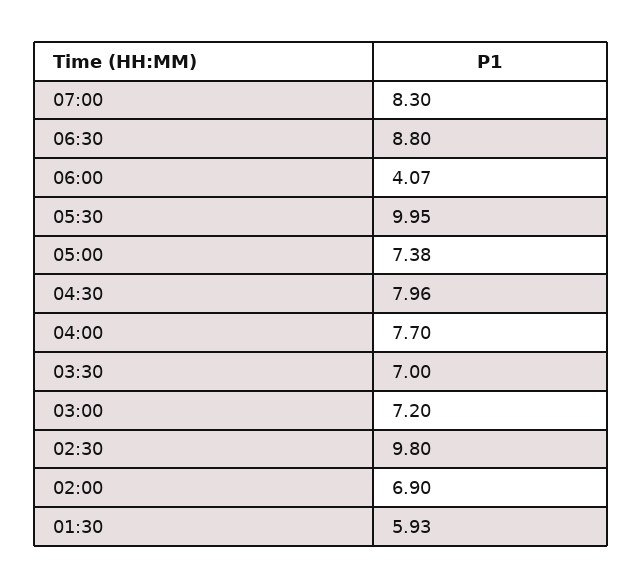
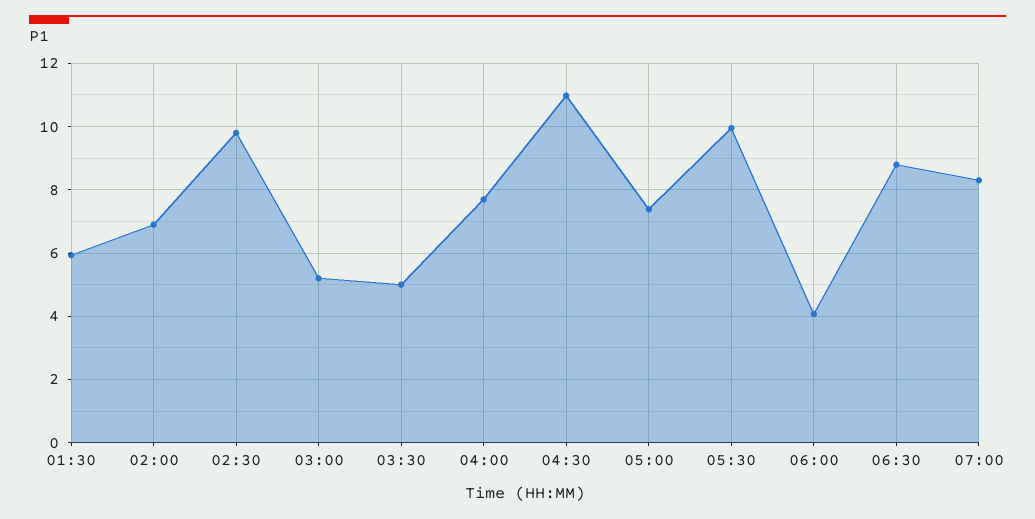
  {
    "07:00": 8.3,
    "06:30": 8.8,
    "06:00": 4.07,
    "05:30": 9.95,
    "05:00": 7.38,
-   "04:30": 7.96,
+   "04:30": 11,
    "04:00": 7.7,
-   "03:30": 7,
+   "03:30": 5,
-   "03:00": 7.2,
+   "03:00": 5.2,
    "02:30": 9.8,
    "02:00": 6.9,
    "01:30": 5.93
  }

